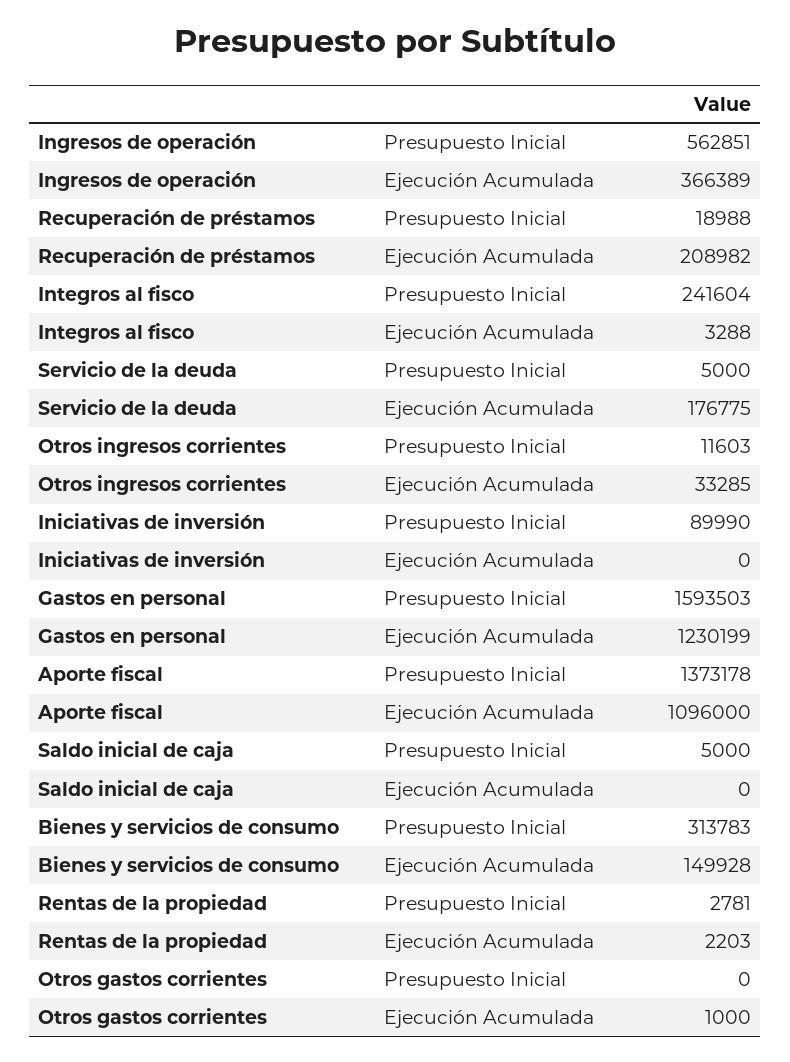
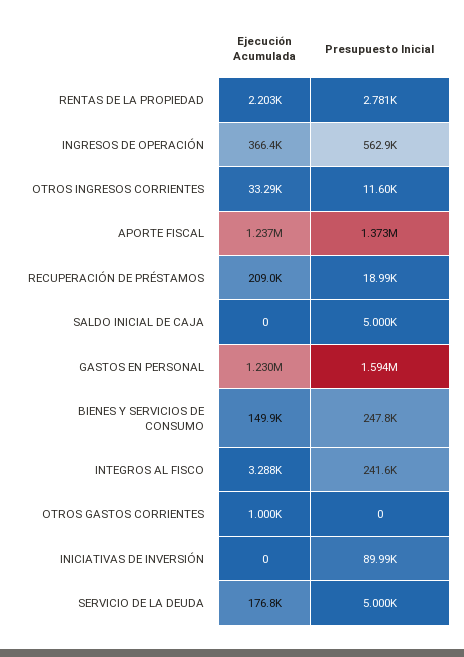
  {
    "Ingresos de operación": {
      "Presupuesto Inicial": 562851,
      "Ejecución Acumulada": 366389
    },
    "Recuperación de préstamos": {
      "Presupuesto Inicial": 18988,
      "Ejecución Acumulada": 208982
    },
    "Integros al fisco": {
      "Presupuesto Inicial": 241604,
      "Ejecución Acumulada": 3288
    },
    "Servicio de la deuda": {
      "Presupuesto Inicial": 5000,
      "Ejecución Acumulada": 176775
    },
    "Otros ingresos corrientes": {
      "Presupuesto Inicial": 11603,
      "Ejecución Acumulada": 33285
    },
    "Iniciativas de inversión": {
      "Presupuesto Inicial": 89990,
      "Ejecución Acumulada": 0
    },
    "Gastos en personal": {
      "Presupuesto Inicial": 1593503,
      "Ejecución Acumulada": 1230199
    },
    "Aporte fiscal": {
      "Presupuesto Inicial": 1373178,
-     "Ejecución Acumulada": 1096000
+     "Ejecución Acumulada": 1237000
    },
    "Saldo inicial de caja": {
      "Presupuesto Inicial": 5000,
      "Ejecución Acumulada": 0
    },
    "Bienes y servicios de consumo": {
-     "Presupuesto Inicial": 313783,
+     "Presupuesto Inicial": 247800,
      "Ejecución Acumulada": 149928
    },
    "Rentas de la propiedad": {
      "Presupuesto Inicial": 2781,
      "Ejecución Acumulada": 2203
    },
    "Otros gastos corrientes": {
      "Presupuesto Inicial": 0,
      "Ejecución Acumulada": 1000
    }
  }

